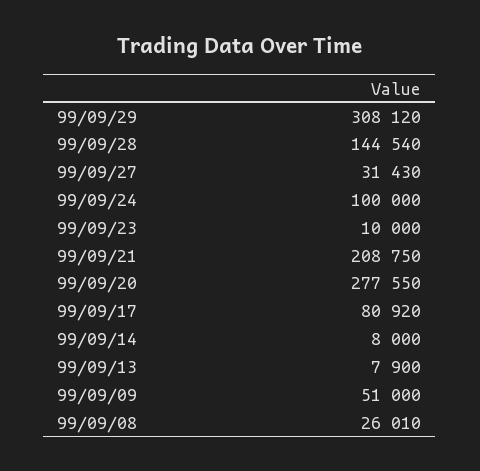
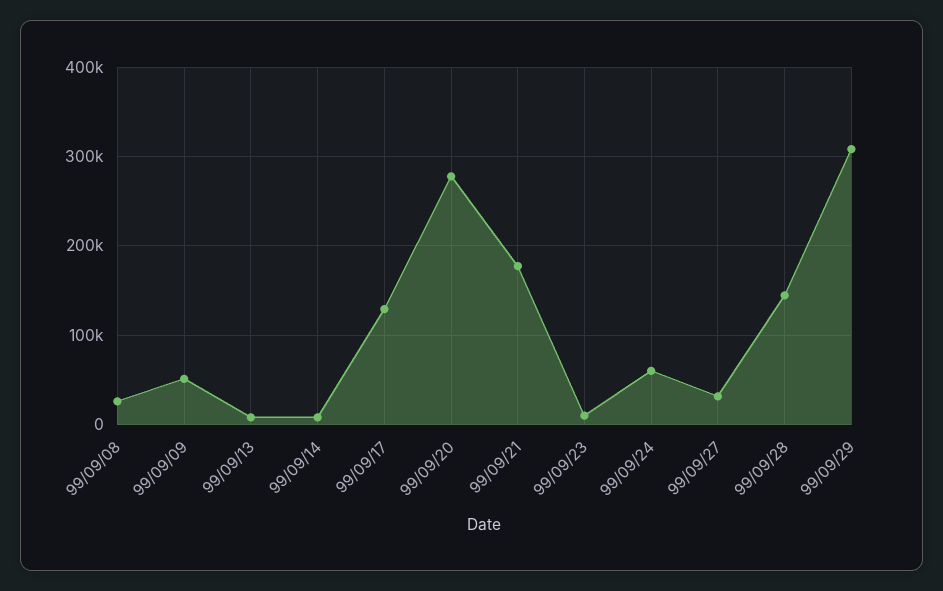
  {
    "99/09/29": 308120,
    "99/09/28": 144540,
    "99/09/27": 31430,
-   "99/09/24": 100000,
+   "99/09/24": 60000,
    "99/09/23": 10000,
-   "99/09/21": 208750,
+   "99/09/21": 180000,
    "99/09/20": 277550,
-   "99/09/17": 80920,
+   "99/09/17": 130000,
    "99/09/14": 8000,
    "99/09/13": 7900,
    "99/09/09": 51000,
    "99/09/08": 26010
  }

